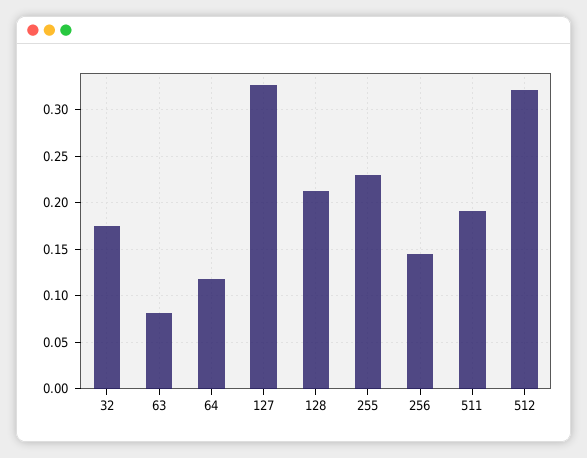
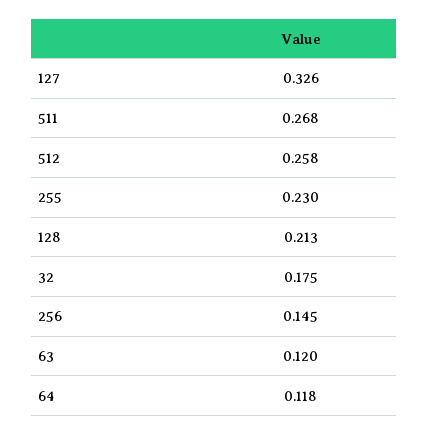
  {
    "32": 0.175,
-   "63": 0.08,
+   "63": 0.12,
    "64": 0.118,
    "127": 0.326,
    "128": 0.213,
    "255": 0.23,
    "256": 0.145,
-   "511": 0.19,
+   "511": 0.268,
-   "512": 0.32
+   "512": 0.258
  }

